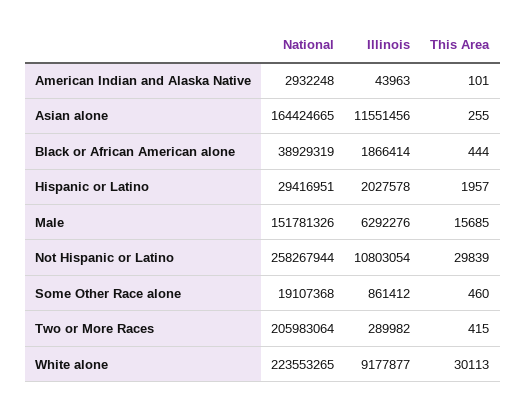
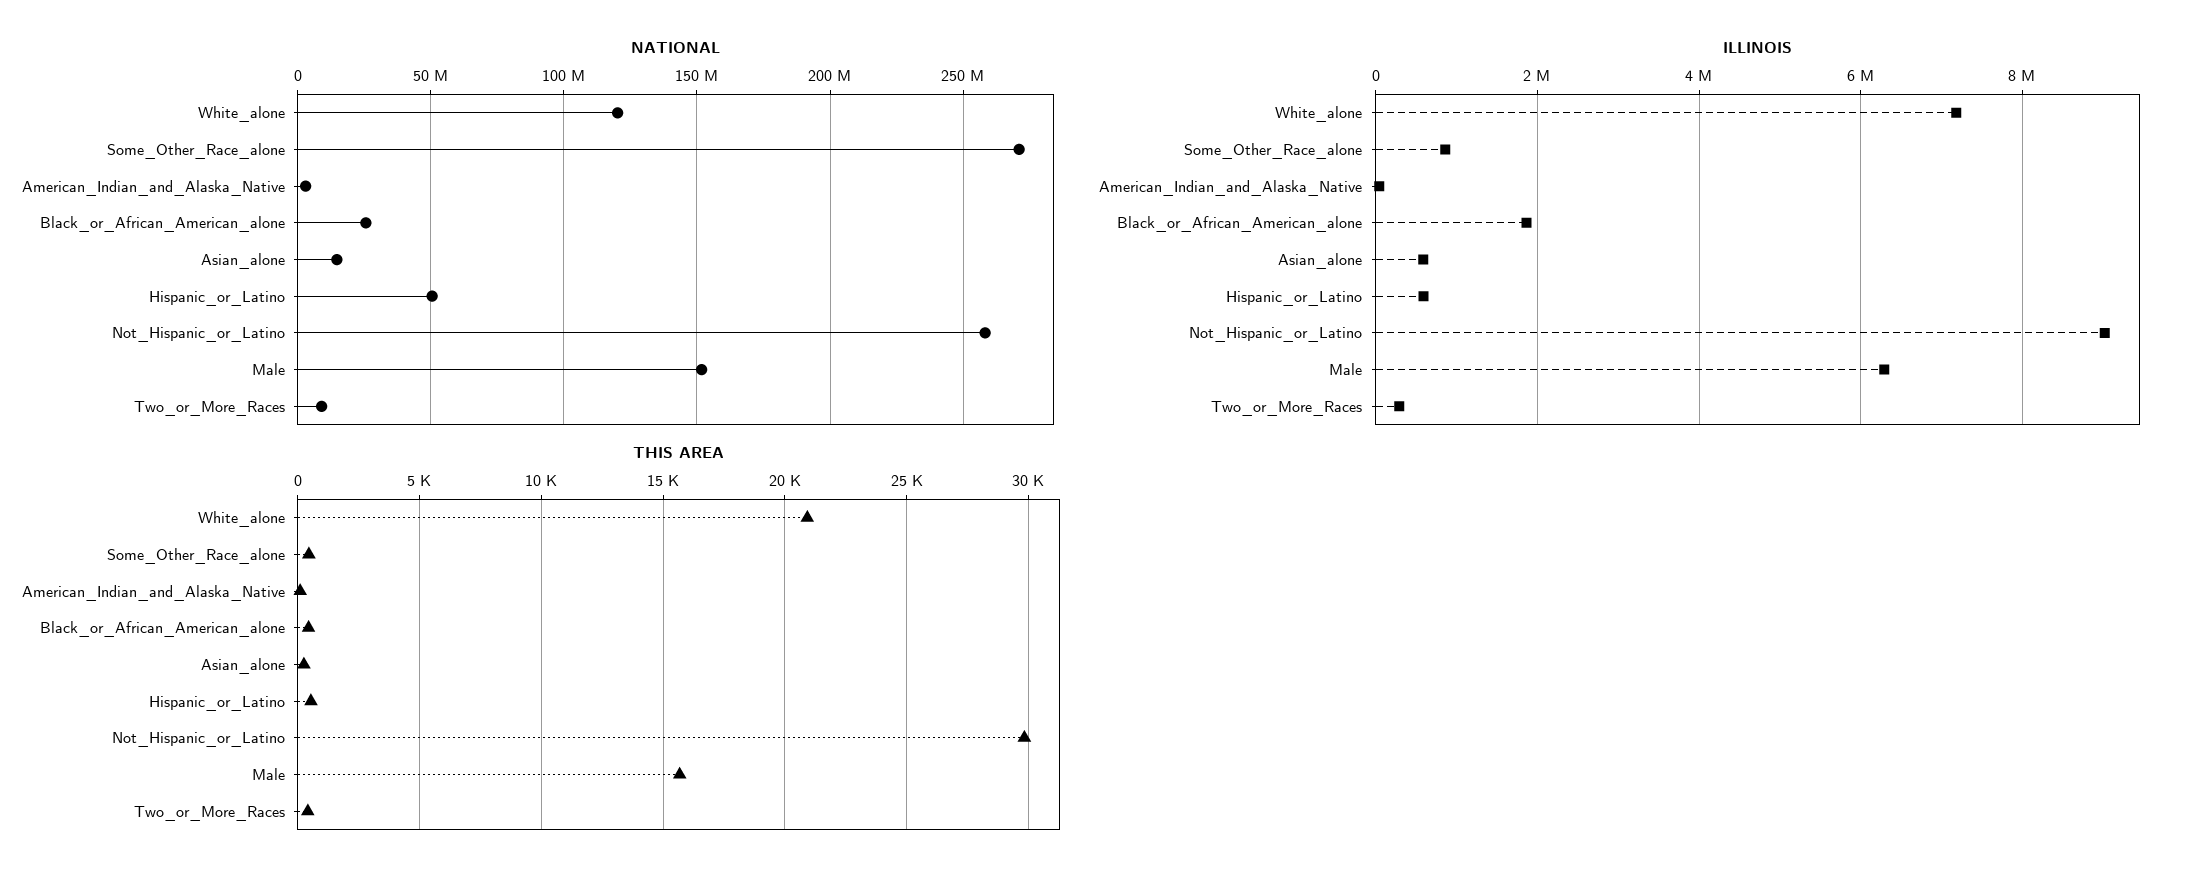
  {
    "National": {
      "American Indian and Alaska Native": 2932248,
-     "Asian alone": 164424665,
+     "Asian alone": 15000000,
-     "Black or African American alone": 38929319,
+     "Black or African American alone": 25000000,
-     "Hispanic or Latino": 29416951,
+     "Hispanic or Latino": 50000000,
      "Male": 151781326,
      "Not Hispanic or Latino": 258267944,
-     "Some Other Race alone": 19107368,
+     "Some Other Race alone": 270000000,
-     "Two or More Races": 205983064,
+     "Two or More Races": 10000000,
-     "White alone": 223553265
+     "White alone": 120000000
    },
    "Illinois": {
      "American Indian and Alaska Native": 43963,
-     "Asian alone": 11551456,
+     "Asian alone": 600000,
      "Black or African American alone": 1866414,
-     "Hispanic or Latino": 2027578,
+     "Hispanic or Latino": 600000,
      "Male": 6292276,
-     "Not Hispanic or Latino": 10803054,
+     "Not Hispanic or Latino": 9000000,
      "Some Other Race alone": 861412,
      "Two or More Races": 289982,
-     "White alone": 9177877
+     "White alone": 7200000
    },
    "This Area": {
      "American Indian and Alaska Native": 101,
      "Asian alone": 255,
      "Black or African American alone": 444,
-     "Hispanic or Latino": 1957,
+     "Hispanic or Latino": 500,
      "Male": 15685,
      "Not Hispanic or Latino": 29839,
      "Some Other Race alone": 460,
      "Two or More Races": 415,
-     "White alone": 30113
+     "White alone": 21000
    }
  }

